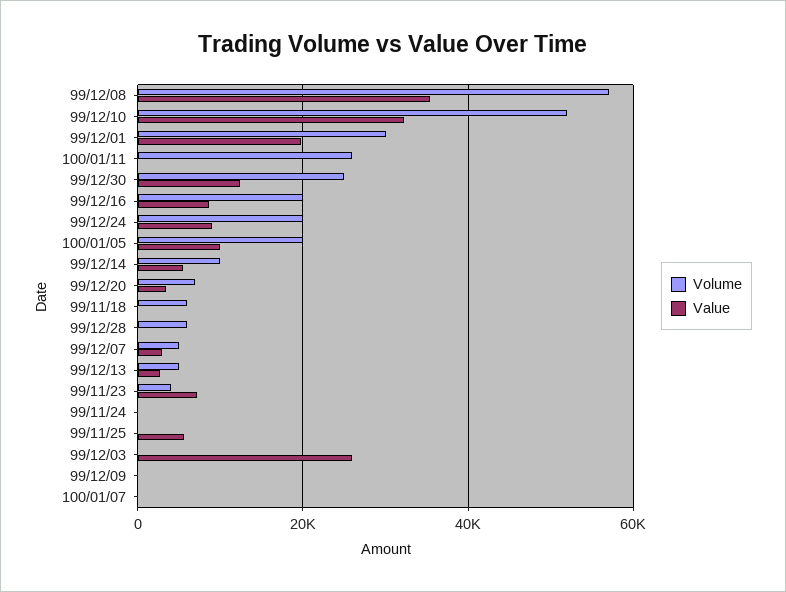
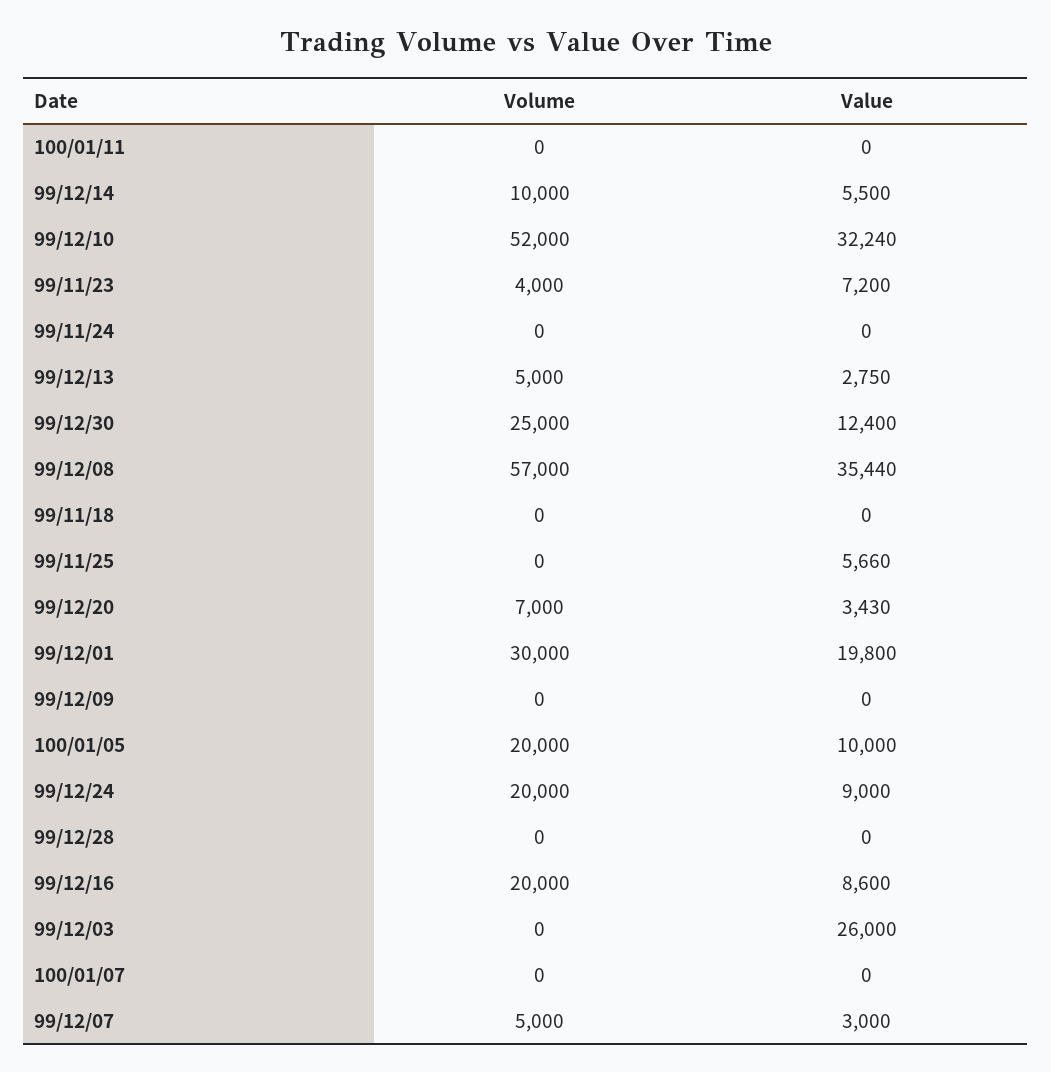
  {
    "Volume": {
      "99/12/08": 57000,
      "99/12/10": 52000,
      "99/12/01": 30000,
-     "100/01/11": 26000,
+     "100/01/11": 0,
      "99/12/30": 25000,
      "99/12/16": 20000,
      "99/12/24": 20000,
      "100/01/05": 20000,
      "99/12/14": 10000,
      "99/12/20": 7000,
-     "99/11/18": 6000,
+     "99/11/18": 0,
-     "99/12/28": 6000,
+     "99/12/28": 0,
      "99/12/07": 5000,
      "99/12/13": 5000,
      "99/11/23": 4000,
      "99/11/24": 0,
      "99/11/25": 0,
      "99/12/03": 0,
      "99/12/09": 0,
      "100/01/07": 0
    },
    "Value": {
      "99/12/08": 35440,
      "99/12/10": 32240,
      "99/12/01": 19800,
      "100/01/11": 0,
      "99/12/30": 12400,
      "99/12/16": 8600,
      "99/12/24": 9000,
      "100/01/05": 10000,
      "99/12/14": 5500,
      "99/12/20": 3430,
      "99/11/18": 0,
      "99/12/28": 0,
      "99/12/07": 3000,
      "99/12/13": 2750,
      "99/11/23": 7200,
      "99/11/24": 0,
      "99/11/25": 5660,
      "99/12/03": 26000,
      "99/12/09": 0,
      "100/01/07": 0
    }
  }

